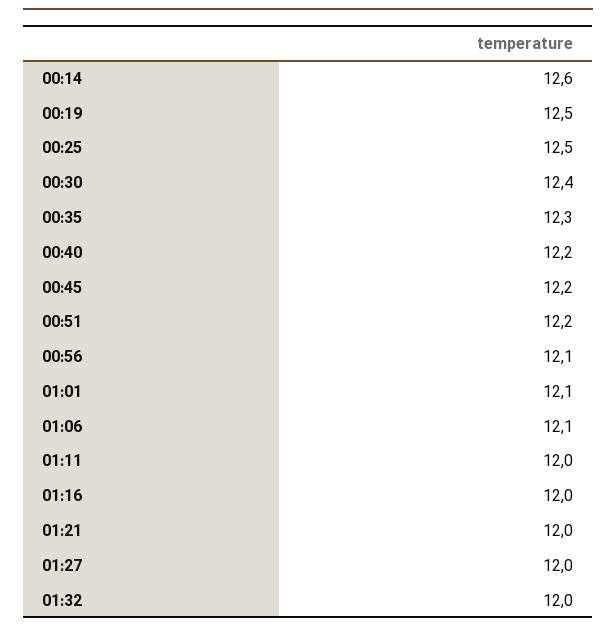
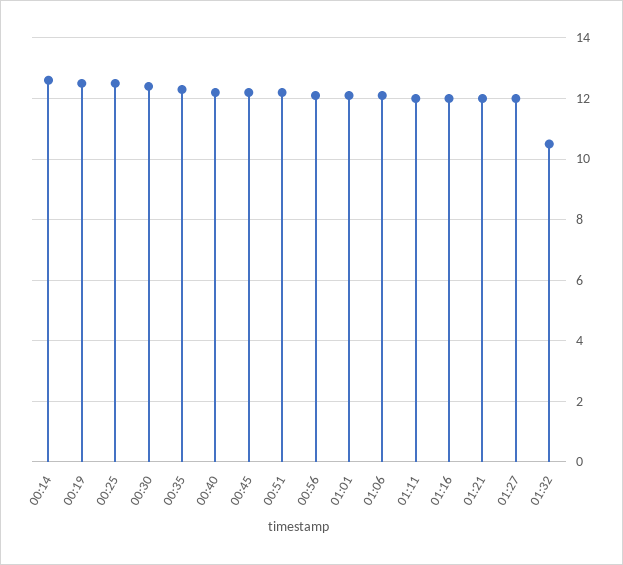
  {
    "00:14": 12.6,
    "00:19": 12.5,
    "00:25": 12.5,
    "00:30": 12.4,
    "00:35": 12.3,
    "00:40": 12.2,
    "00:45": 12.2,
    "00:51": 12.2,
    "00:56": 12.1,
    "01:01": 12.1,
    "01:06": 12.1,
    "01:11": 12,
    "01:16": 12,
    "01:21": 12,
    "01:27": 12,
-   "01:32": 12
+   "01:32": 10.5
  }

